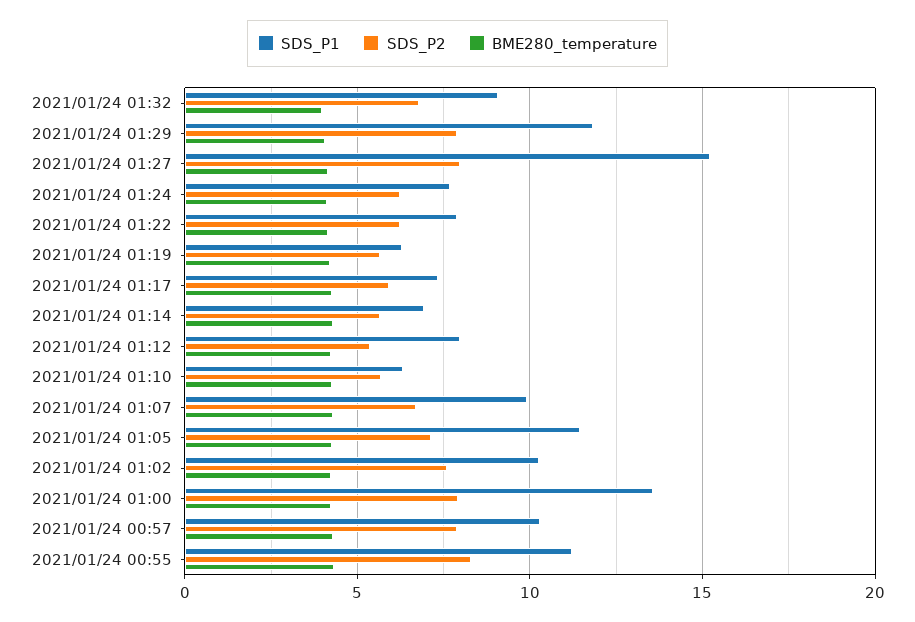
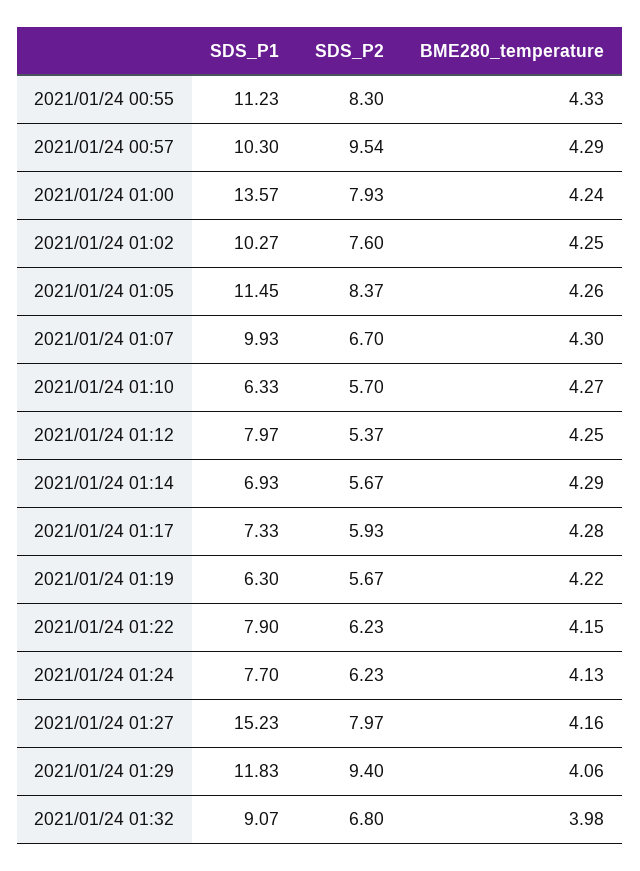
  {
    "SDS_P1": {
      "2021/01/24 01:32": 9.07,
      "2021/01/24 01:29": 11.83,
      "2021/01/24 01:27": 15.23,
      "2021/01/24 01:24": 7.7,
      "2021/01/24 01:22": 7.9,
      "2021/01/24 01:19": 6.3,
      "2021/01/24 01:17": 7.33,
      "2021/01/24 01:14": 6.93,
      "2021/01/24 01:12": 7.97,
      "2021/01/24 01:10": 6.33,
      "2021/01/24 01:07": 9.93,
      "2021/01/24 01:05": 11.45,
      "2021/01/24 01:02": 10.27,
      "2021/01/24 01:00": 13.57,
      "2021/01/24 00:57": 10.3,
      "2021/01/24 00:55": 11.23
    },
    "SDS_P2": {
      "2021/01/24 01:32": 6.8,
-     "2021/01/24 01:29": 8,
+     "2021/01/24 01:29": 9.4,
      "2021/01/24 01:27": 7.97,
      "2021/01/24 01:24": 6.23,
      "2021/01/24 01:22": 6.23,
      "2021/01/24 01:19": 5.67,
      "2021/01/24 01:17": 5.93,
      "2021/01/24 01:14": 5.67,
      "2021/01/24 01:12": 5.37,
      "2021/01/24 01:10": 5.7,
      "2021/01/24 01:07": 6.7,
-     "2021/01/24 01:05": 7,
+     "2021/01/24 01:05": 8.37,
      "2021/01/24 01:02": 7.6,
      "2021/01/24 01:00": 7.93,
-     "2021/01/24 00:57": 8,
+     "2021/01/24 00:57": 9.54,
      "2021/01/24 00:55": 8.3
    },
    "BME280_temperature": {
      "2021/01/24 01:32": 3.98,
      "2021/01/24 01:29": 4.06,
      "2021/01/24 01:27": 4.16,
      "2021/01/24 01:24": 4.13,
      "2021/01/24 01:22": 4.15,
      "2021/01/24 01:19": 4.22,
      "2021/01/24 01:17": 4.28,
      "2021/01/24 01:14": 4.29,
      "2021/01/24 01:12": 4.25,
      "2021/01/24 01:10": 4.27,
      "2021/01/24 01:07": 4.3,
      "2021/01/24 01:05": 4.26,
      "2021/01/24 01:02": 4.25,
      "2021/01/24 01:00": 4.24,
      "2021/01/24 00:57": 4.29,
      "2021/01/24 00:55": 4.33
    }
  }

